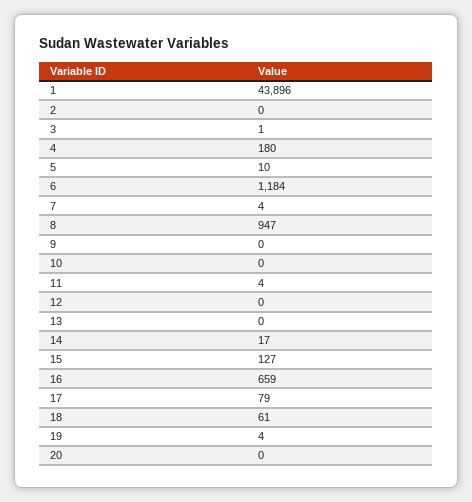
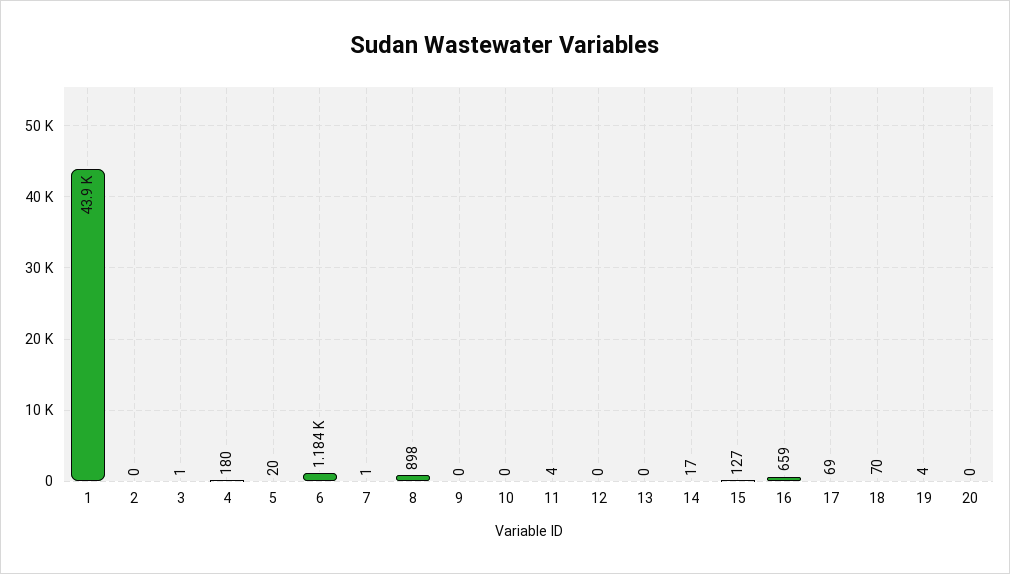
  {
    "1": 43896,
    "2": 0,
    "3": 1,
    "4": 180,
-   "5": 10,
+   "5": 20,
    "6": 1184,
-   "7": 4,
+   "7": 1,
-   "8": 947,
+   "8": 898,
    "9": 0,
    "10": 0,
    "11": 4,
    "12": 0,
    "13": 0,
    "14": 17,
    "15": 127,
    "16": 659,
-   "17": 79,
+   "17": 69,
-   "18": 61,
+   "18": 70,
    "19": 4,
    "20": 0
  }

